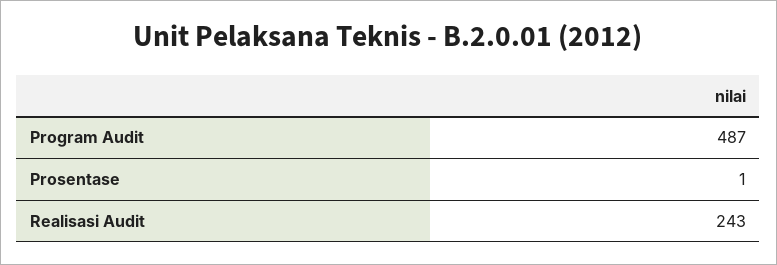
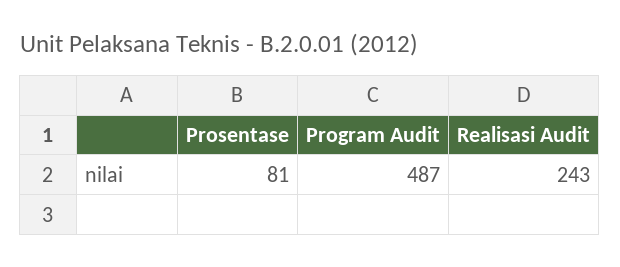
  {
    "Program Audit": 487,
-   "Prosentase": 1,
+   "Prosentase": 81,
    "Realisasi Audit": 243
  }

